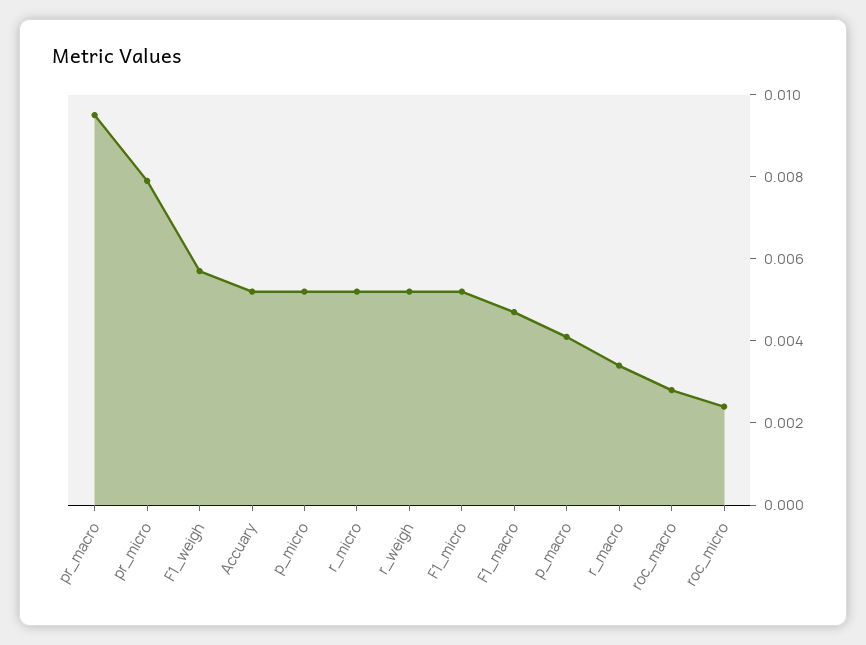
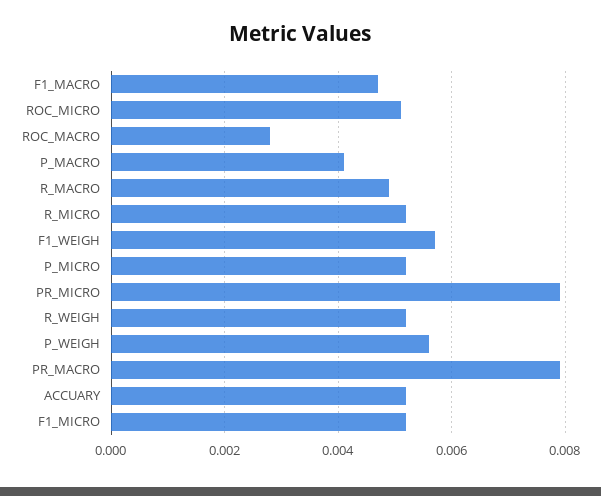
  {
-   "pr_macro": 0.0095,
+   "pr_macro": 0.008,
    "pr_micro": 0.008,
    "F1_weigh": 0.0055,
    "Accuary": 0.005,
    "p_micro": 0.005,
    "r_micro": 0.005,
    "r_weigh": 0.005,
    "F1_micro": 0.005,
    "F1_macro": 0.0045,
    "p_macro": 0.004,
-   "r_macro": 0.0035,
+   "r_macro": 0.005,
    "roc_macro": 0.003,
-   "roc_micro": 0.0025
+   "roc_micro": 0.005,
+   "P_WEIGH": 0.0055
  }

